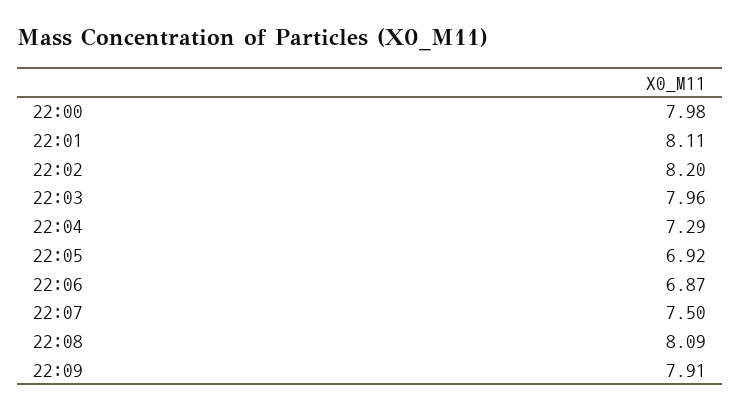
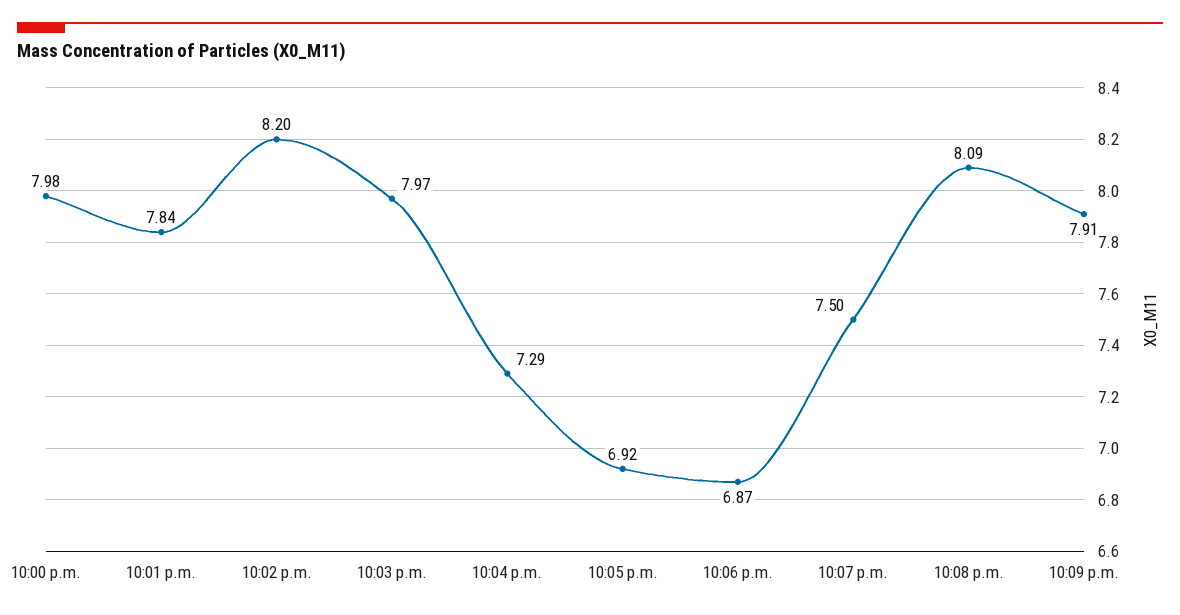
  {
    "22:00": 7.98,
-   "22:01": 8.11,
+   "22:01": 7.84,
    "22:02": 8.2,
-   "22:03": 7.96,
+   "22:03": 7.97,
    "22:04": 7.29,
    "22:05": 6.92,
    "22:06": 6.87,
    "22:07": 7.5,
    "22:08": 8.09,
    "22:09": 7.91
  }

